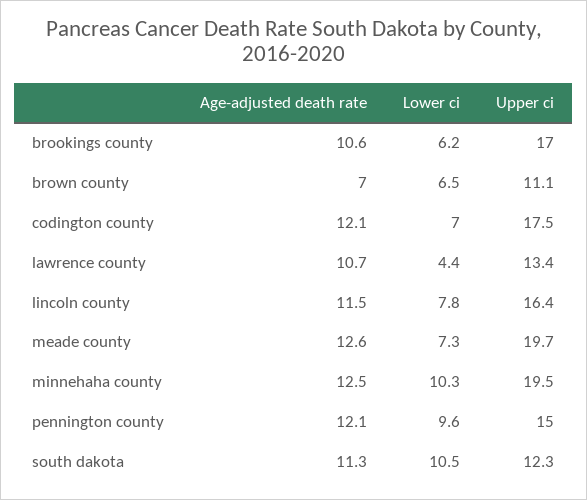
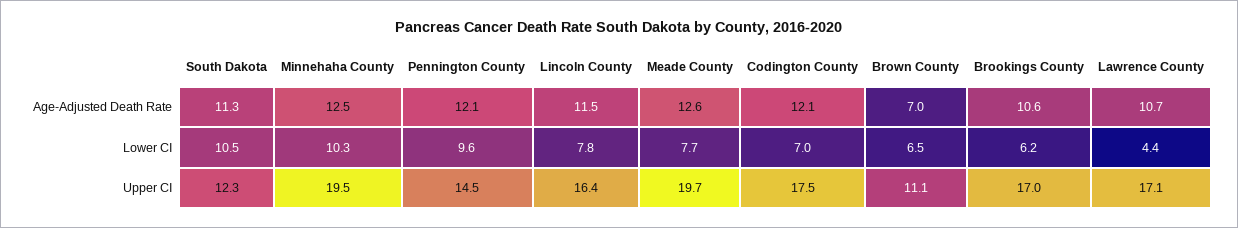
  {
    "Age-adjusted death rate": {
      "brookings county": 10.6,
      "brown county": 7,
      "codington county": 12.1,
      "lawrence county": 10.7,
      "lincoln county": 11.5,
      "meade county": 12.6,
      "minnehaha county": 12.5,
      "pennington county": 12.1,
      "south dakota": 11.3
    },
    "Lower ci": {
      "brookings county": 6.2,
      "brown county": 6.5,
      "codington county": 7,
      "lawrence county": 4.4,
      "lincoln county": 7.8,
-     "meade county": 7.3,
+     "meade county": 7.7,
      "minnehaha county": 10.3,
      "pennington county": 9.6,
      "south dakota": 10.5
    },
    "Upper ci": {
      "brookings county": 17,
      "brown county": 11.1,
      "codington county": 17.5,
-     "lawrence county": 13.4,
+     "lawrence county": 17.1,
      "lincoln county": 16.4,
      "meade county": 19.7,
      "minnehaha county": 19.5,
-     "pennington county": 15,
+     "pennington county": 14.5,
      "south dakota": 12.3
    }
  }

